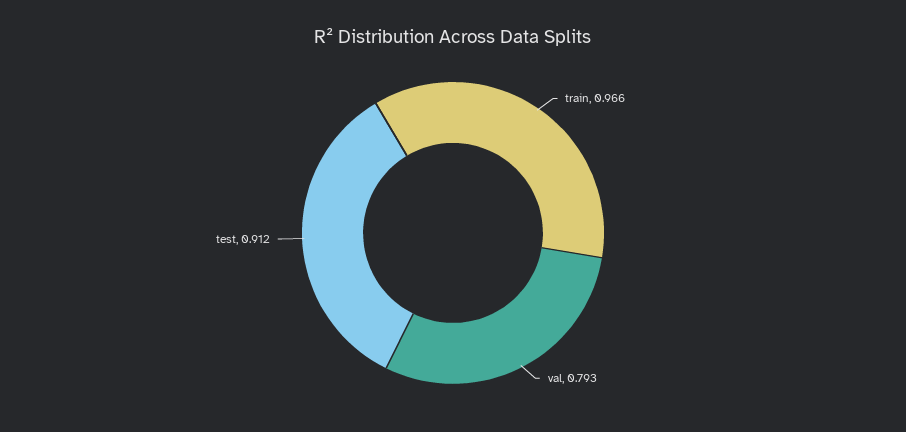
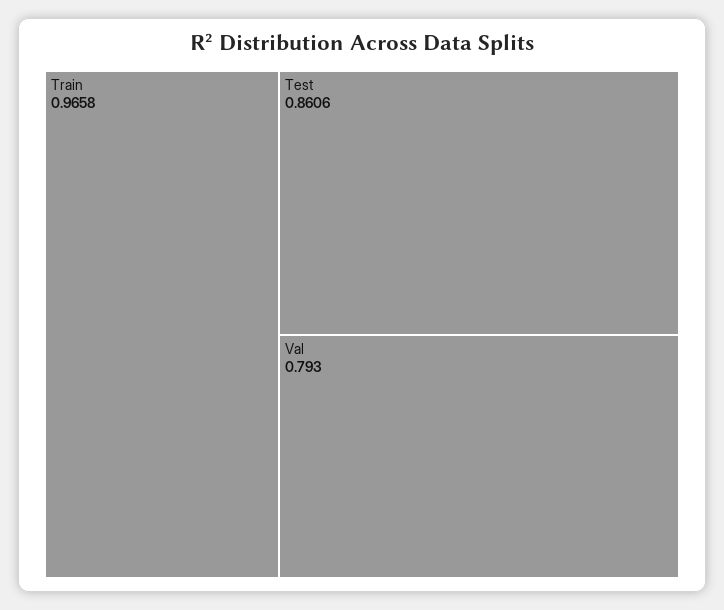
  {
    "train": 0.9658,
    "val": 0.793,
-   "test": 0.912
+   "test": 0.8606
  }

